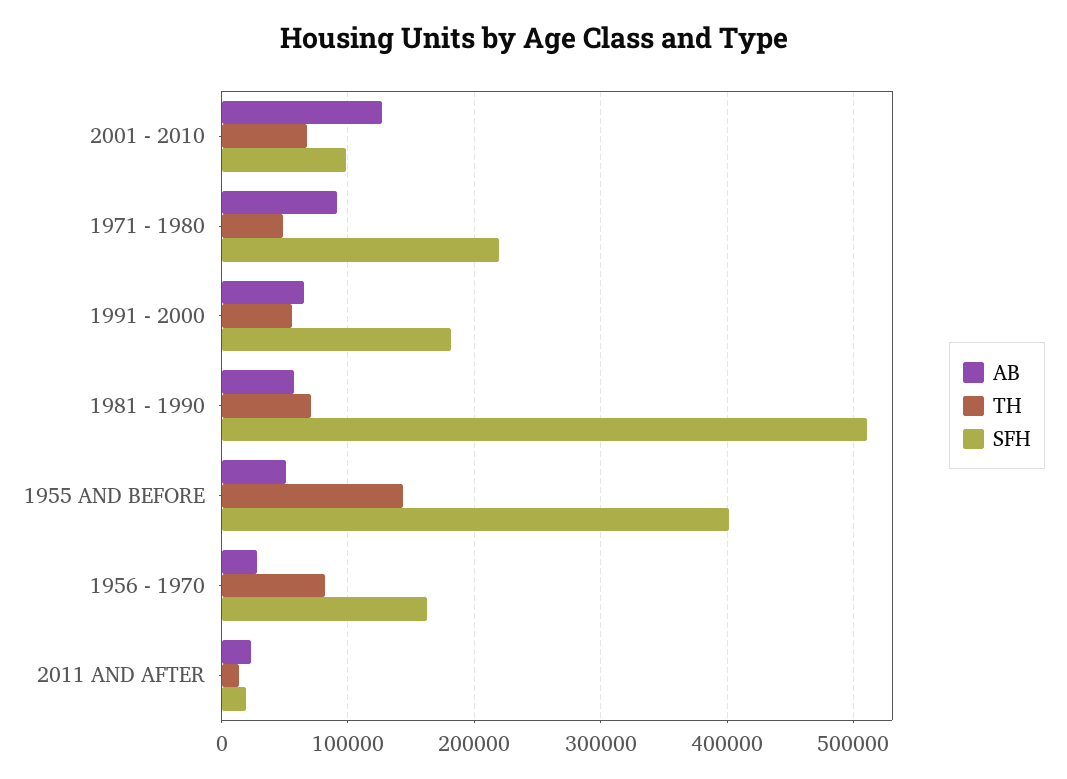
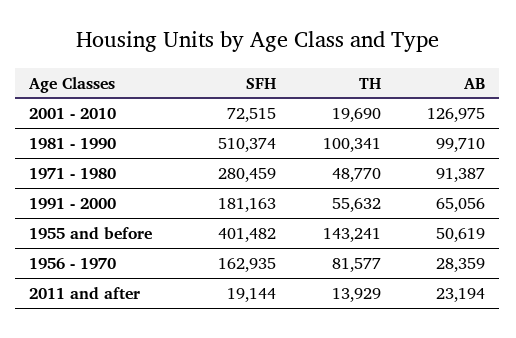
  {
    "AB": {
      "2001 - 2010": 126975,
      "1971 - 1980": 91387,
      "1991 - 2000": 65056,
-     "1981 - 1990": 60000,
+     "1981 - 1990": 99710,
      "1955 AND BEFORE": 50619,
      "1956 - 1970": 28359,
      "2011 AND AFTER": 23194
    },
    "TH": {
-     "2001 - 2010": 70000,
+     "2001 - 2010": 19690,
      "1971 - 1980": 48770,
      "1991 - 2000": 55632,
-     "1981 - 1990": 70000,
+     "1981 - 1990": 100341,
      "1955 AND BEFORE": 143241,
      "1956 - 1970": 81577,
      "2011 AND AFTER": 13929
    },
    "SFH": {
-     "2001 - 2010": 100000,
+     "2001 - 2010": 72515,
-     "1971 - 1980": 220000,
+     "1971 - 1980": 280459,
      "1991 - 2000": 181163,
      "1981 - 1990": 510374,
      "1955 AND BEFORE": 401482,
      "1956 - 1970": 162935,
      "2011 AND AFTER": 19144
    }
  }

